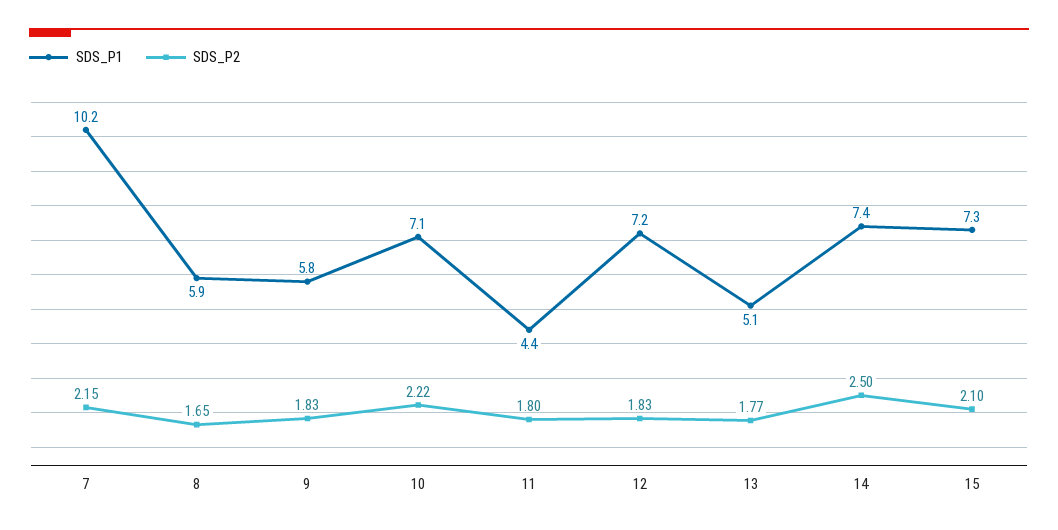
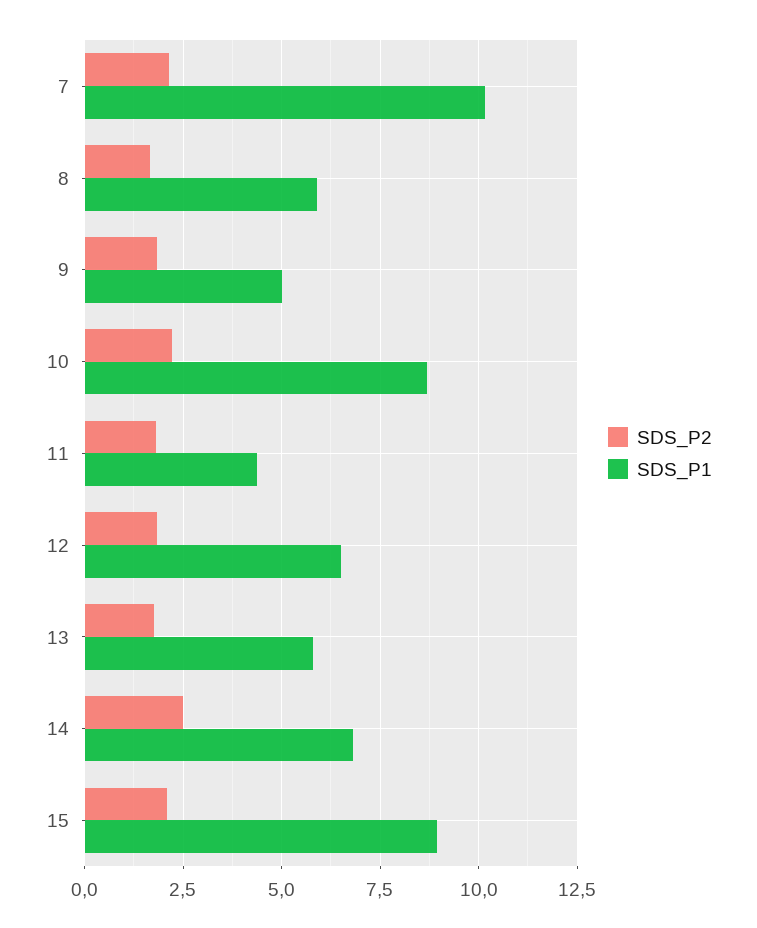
  {
    "SDS_P1": {
      "7": 10.2,
      "8": 5.9,
-     "9": 5.8,
+     "9": 5,
-     "10": 7.1,
+     "10": 8.75,
      "11": 4.4,
-     "12": 7.2,
+     "12": 6.5,
-     "13": 5.1,
+     "13": 5.75,
-     "14": 7.4,
+     "14": 6.75,
-     "15": 7.3
+     "15": 9
    },
    "SDS_P2": {
      "7": 2.15,
      "8": 1.65,
      "9": 1.83,
      "10": 2.22,
      "11": 1.8,
      "12": 1.83,
      "13": 1.77,
      "14": 2.5,
      "15": 2.1
    }
  }

